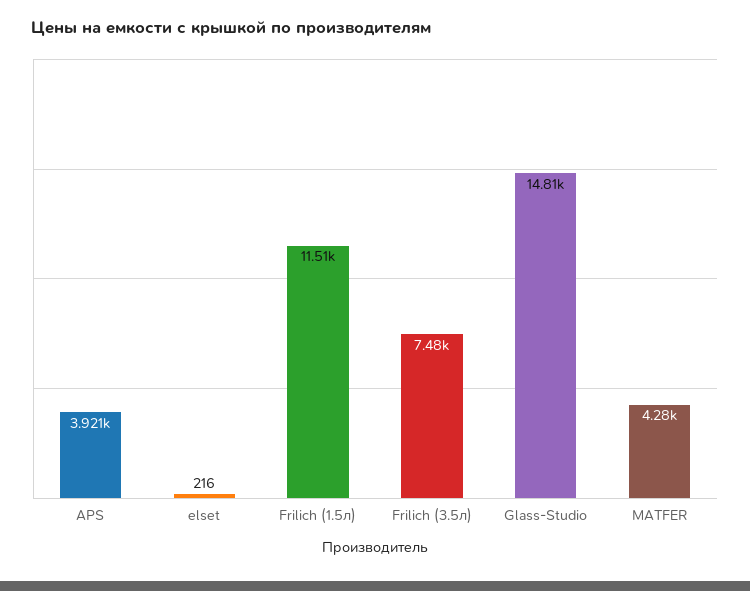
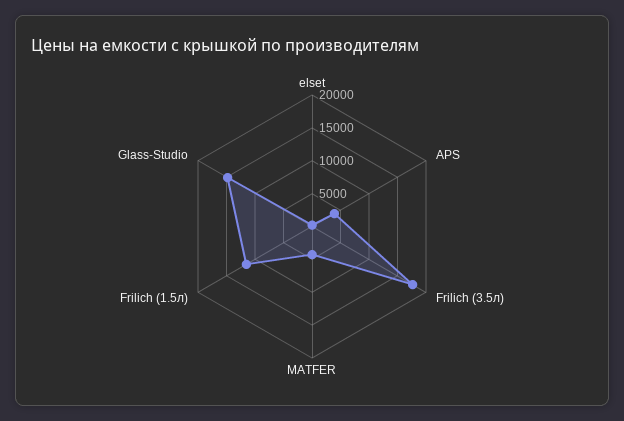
  {
    "APS": 3921,
    "elset": 216,
    "Frilich (1.5л)": 11510,
-   "Frilich (3.5л)": 7480,
+   "Frilich (3.5л)": 17500,
    "Glass-Studio": 14810,
    "MATFER": 4280
  }

